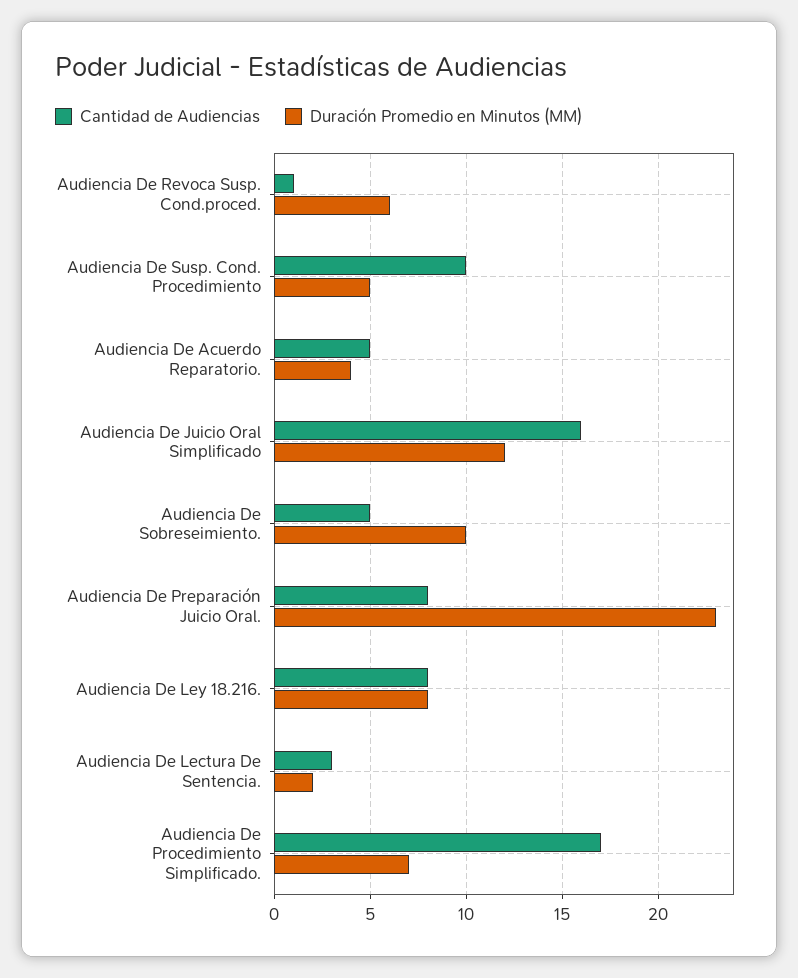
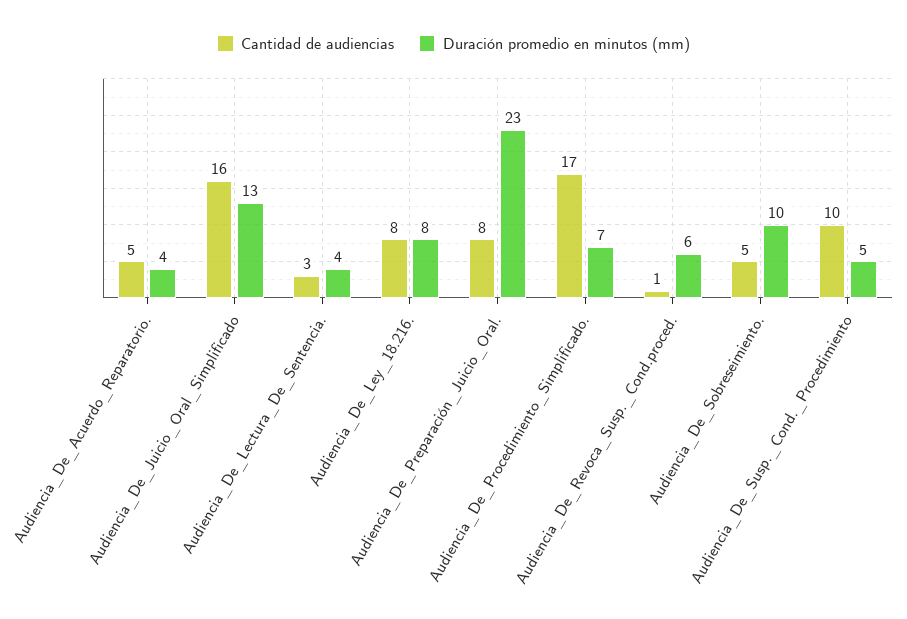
  {
    "Cantidad de Audiencias": {
      "Audiencia De Revoca Susp. Cond.proced.": 1,
      "Audiencia De Susp. Cond. Procedimiento": 10,
      "Audiencia De Acuerdo Reparatorio.": 5,
      "Audiencia De Juicio Oral Simplificado": 16,
      "Audiencia De Sobreseimiento.": 5,
      "Audiencia De Preparación Juicio Oral.": 8,
      "Audiencia De Ley 18.216.": 8,
      "Audiencia De Lectura De Sentencia.": 3,
      "Audiencia De Procedimiento Simplificado.": 17
    },
    "Duración Promedio en Minutos (MM)": {
      "Audiencia De Revoca Susp. Cond.proced.": 6,
      "Audiencia De Susp. Cond. Procedimiento": 5,
      "Audiencia De Acuerdo Reparatorio.": 4,
-     "Audiencia De Juicio Oral Simplificado": 12,
+     "Audiencia De Juicio Oral Simplificado": 13,
      "Audiencia De Sobreseimiento.": 10,
      "Audiencia De Preparación Juicio Oral.": 23,
      "Audiencia De Ley 18.216.": 8,
-     "Audiencia De Lectura De Sentencia.": 2,
+     "Audiencia De Lectura De Sentencia.": 4,
      "Audiencia De Procedimiento Simplificado.": 7
    }
  }

